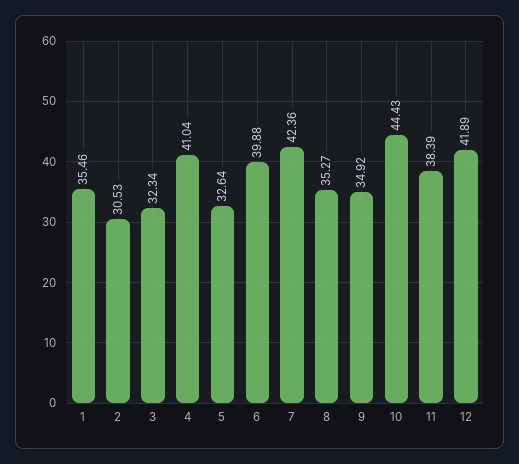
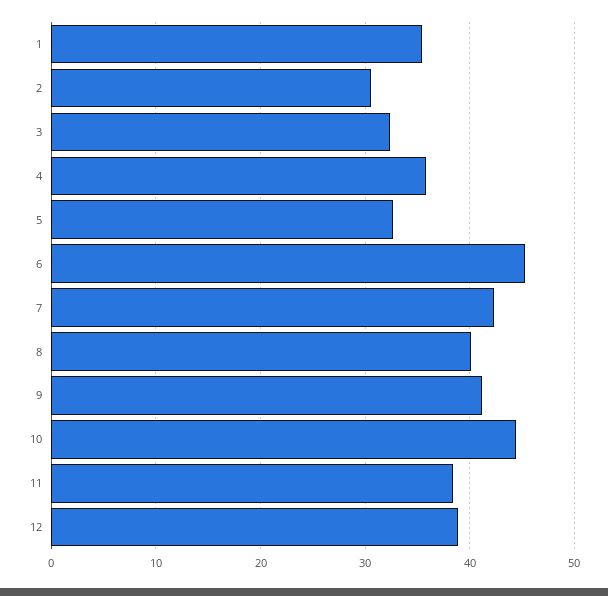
  {
    "1": 35.46,
    "2": 30.53,
    "3": 32.34,
-   "4": 41.04,
+   "4": 36,
    "5": 32.64,
-   "6": 39.88,
+   "6": 45,
    "7": 42.36,
-   "8": 35.27,
+   "8": 40,
-   "9": 34.92,
+   "9": 41,
    "10": 44.43,
    "11": 38.39,
-   "12": 41.89
+   "12": 39
  }

